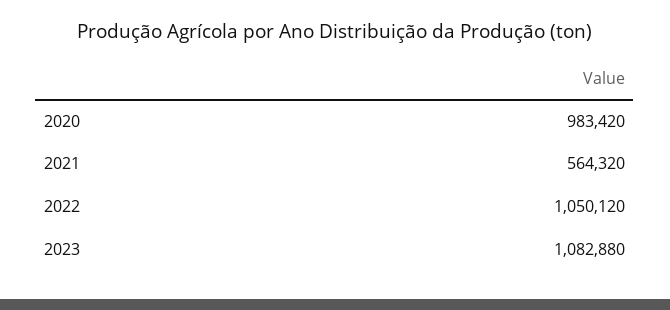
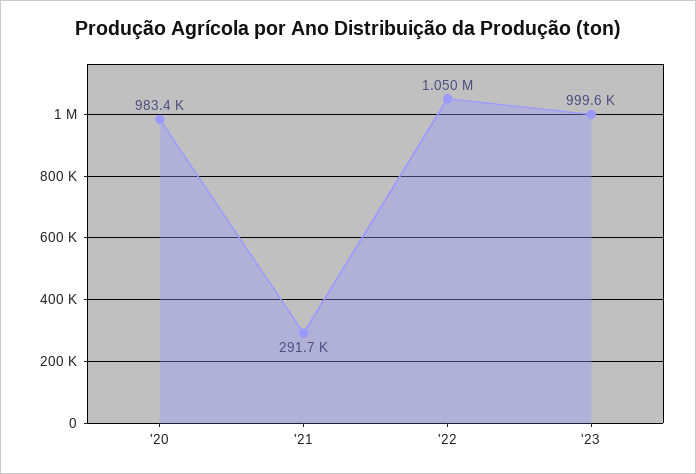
  {
    "2020": 983420,
-   "2021": 564320,
+   "2021": 291700,
    "2022": 1050120,
-   "2023": 1082880
+   "2023": 999600
  }

